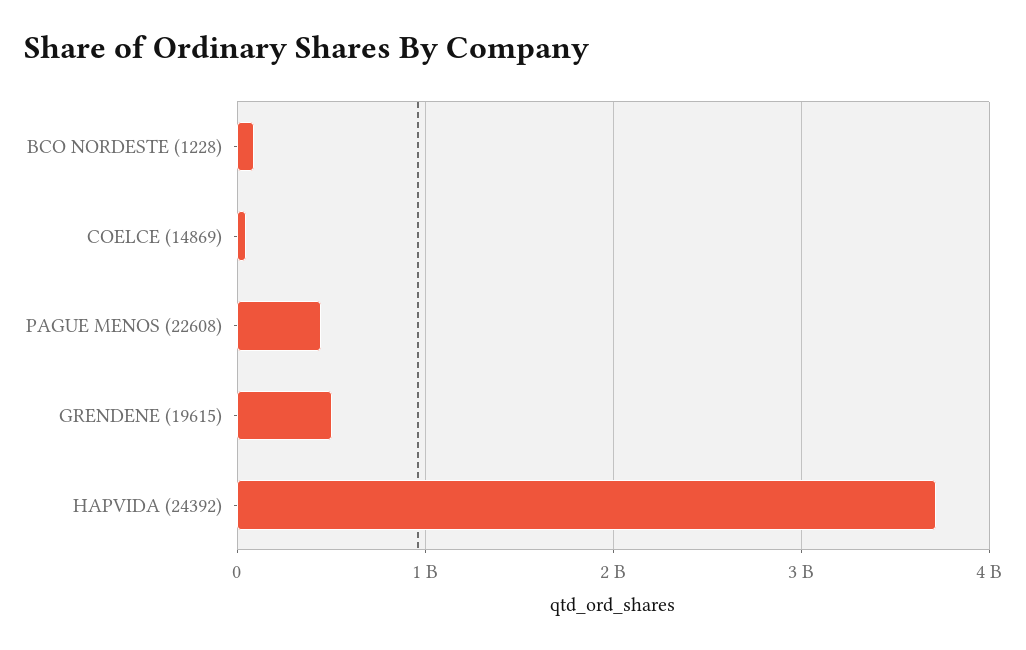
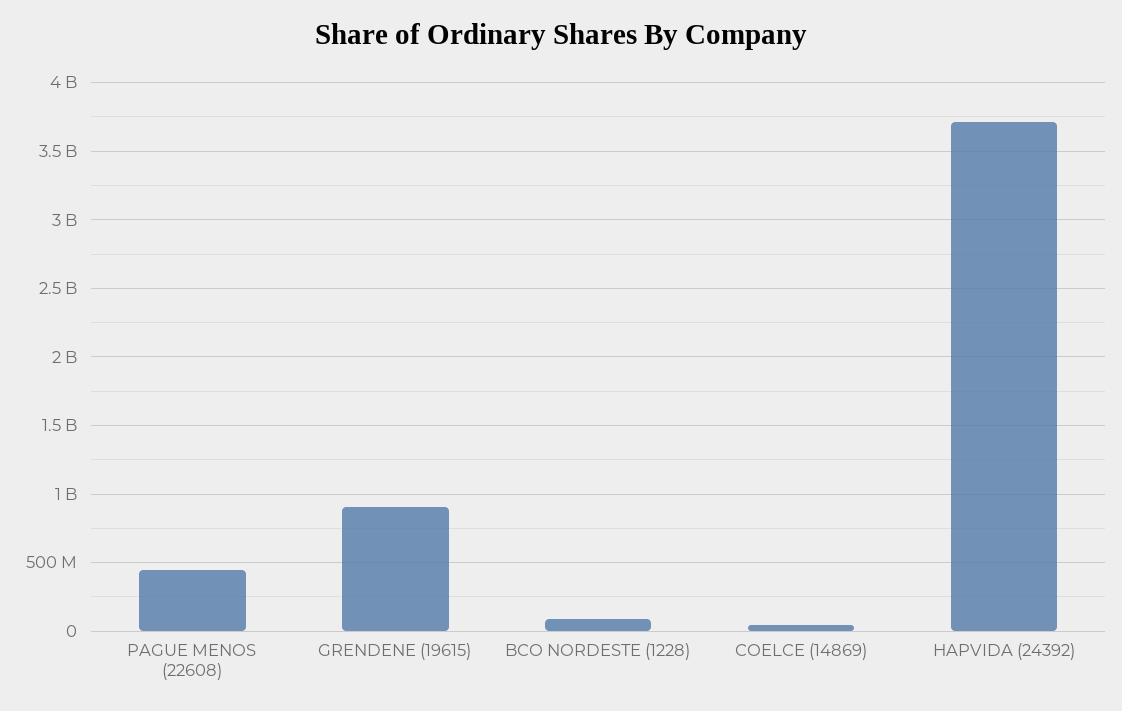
  {
    "BCO NORDESTE (1228)": 100000000,
    "COELCE (14869)": 50000000,
    "PAGUE MENOS (22608)": 450000000,
-   "GRENDENE (19615)": 500000000,
+   "GRENDENE (19615)": 900000000,
    "HAPVIDA (24392)": 3700000000
  }

